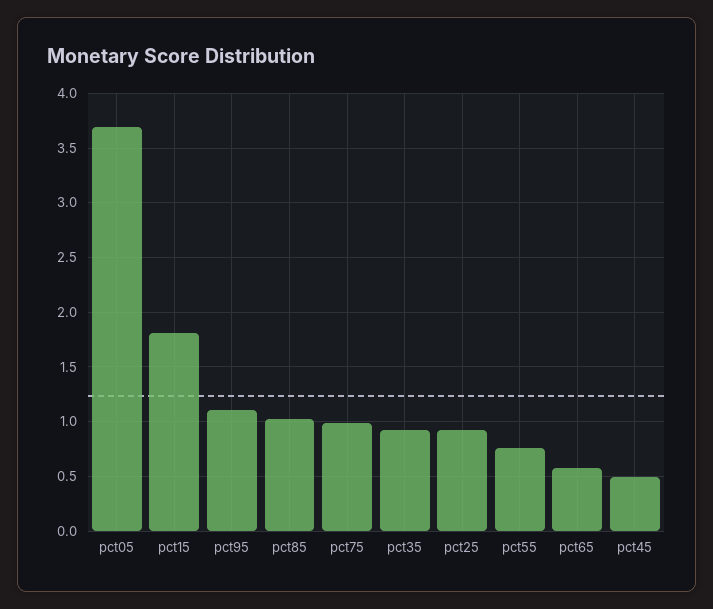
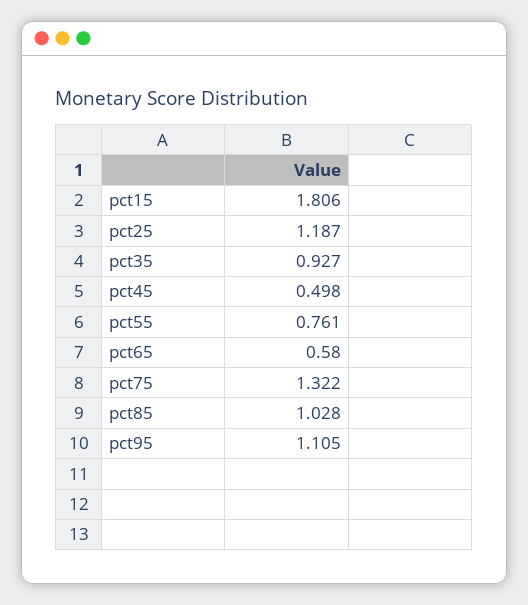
  {
-   "pct05": 3.7,
    "pct15": 1.806,
    "pct95": 1.105,
    "pct85": 1.028,
-   "pct75": 1,
+   "pct75": 1.322,
    "pct35": 0.927,
-   "pct25": 0.9,
+   "pct25": 1.187,
    "pct55": 0.761,
    "pct65": 0.58,
    "pct45": 0.498
  }

